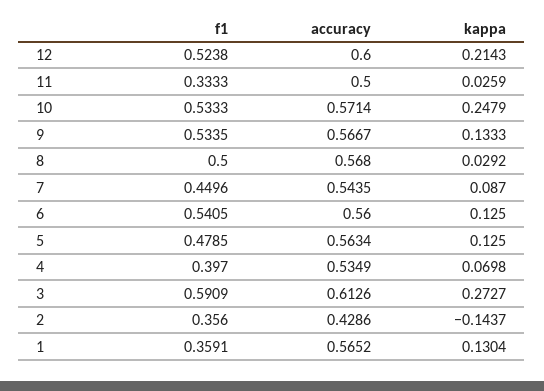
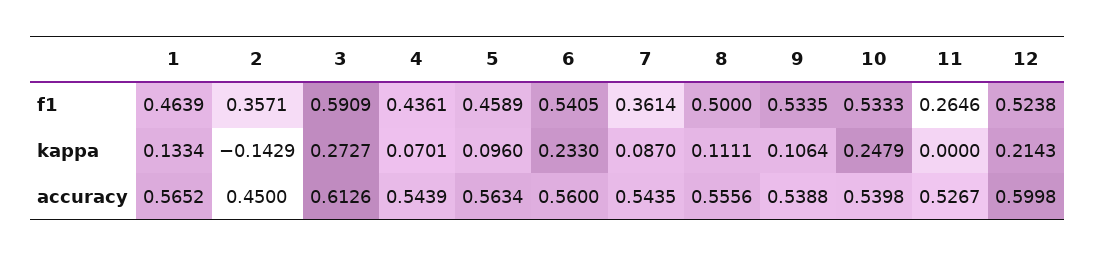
  {
    "f1": {
      "12": 0.5238,
-     "11": 0.3333,
+     "11": 0.2646,
      "10": 0.5333,
      "9": 0.5335,
      "8": 0.5,
-     "7": 0.4496,
+     "7": 0.3614,
      "6": 0.5405,
-     "5": 0.4785,
+     "5": 0.4589,
-     "4": 0.397,
+     "4": 0.4361,
      "3": 0.5909,
-     "2": 0.356,
+     "2": 0.3571,
-     "1": 0.3591
+     "1": 0.4639
    },
    "accuracy": {
-     "12": 0.6,
+     "12": 0.5998,
-     "11": 0.5,
+     "11": 0.5267,
-     "10": 0.5714,
+     "10": 0.5398,
-     "9": 0.5667,
+     "9": 0.5388,
-     "8": 0.568,
+     "8": 0.5556,
      "7": 0.5435,
      "6": 0.56,
      "5": 0.5634,
-     "4": 0.5349,
+     "4": 0.5439,
      "3": 0.6126,
-     "2": 0.4286,
+     "2": 0.45,
      "1": 0.5652
    },
    "kappa": {
      "12": 0.2143,
-     "11": 0.0259,
+     "11": 0,
      "10": 0.2479,
-     "9": 0.1333,
+     "9": 0.1064,
-     "8": 0.0292,
+     "8": 0.1111,
      "7": 0.087,
-     "6": 0.125,
+     "6": 0.233,
-     "5": 0.125,
+     "5": 0.096,
-     "4": 0.0698,
+     "4": 0.0701,
      "3": 0.2727,
-     "2": -0.1437,
+     "2": -0.1429,
-     "1": 0.1304
+     "1": 0.1334
    }
  }

